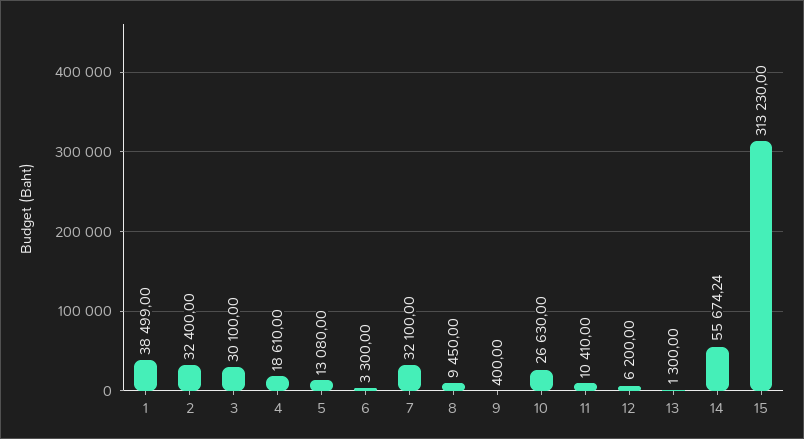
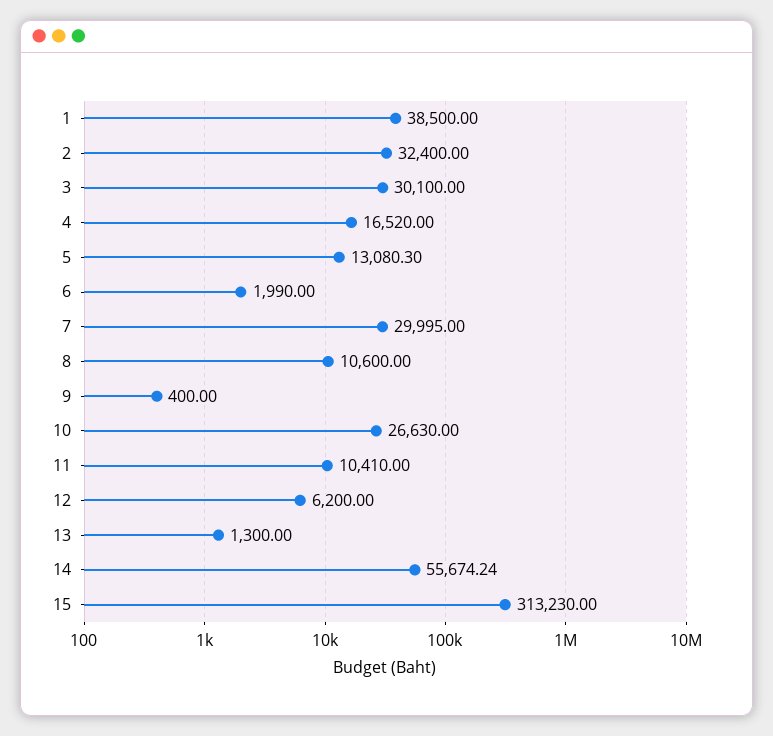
  {
-   "1": 38499,
+   "1": 38500,
    "2": 32400,
    "3": 30100,
-   "4": 18610,
+   "4": 16520,
-   "5": 13080,
+   "5": 13080.3,
-   "6": 3300,
+   "6": 1990,
-   "7": 32100,
+   "7": 29995,
-   "8": 9450,
+   "8": 10600,
    "9": 400,
    "10": 26630,
    "11": 10410,
    "12": 6200,
    "13": 1300,
    "14": 55674.24,
    "15": 313230
  }

